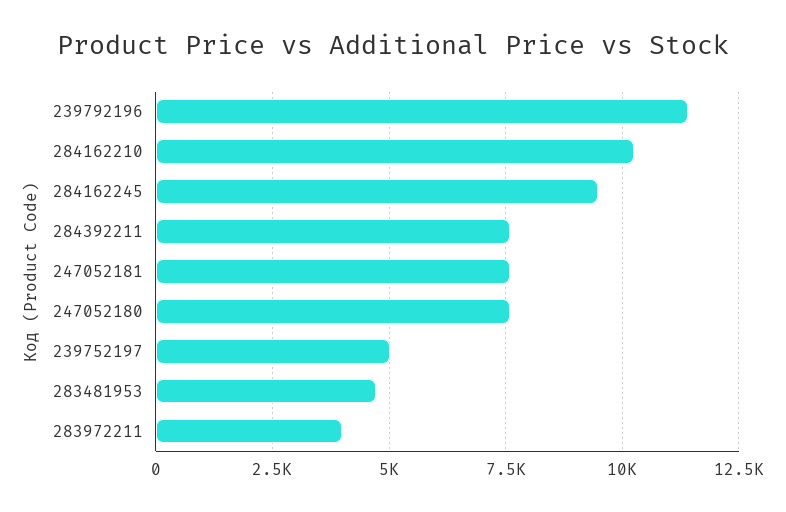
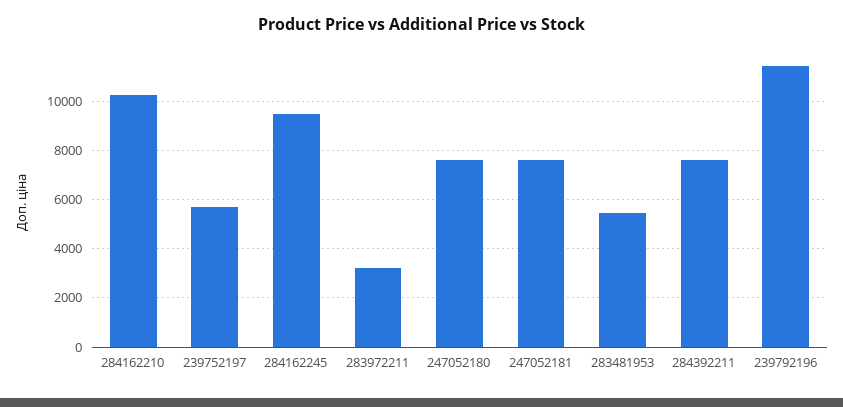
  {
    "239792196": 11500,
    "284162210": 10250,
    "284162245": 9500,
    "284392211": 7500,
    "247052181": 7500,
    "247052180": 7500,
-   "239752197": 5000,
+   "239752197": 5750,
-   "283481953": 4750,
+   "283481953": 5500,
-   "283972211": 4000
+   "283972211": 3250
  }

